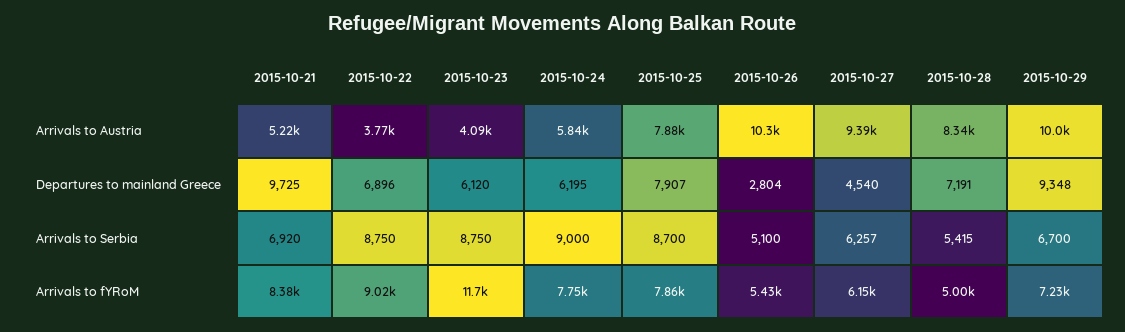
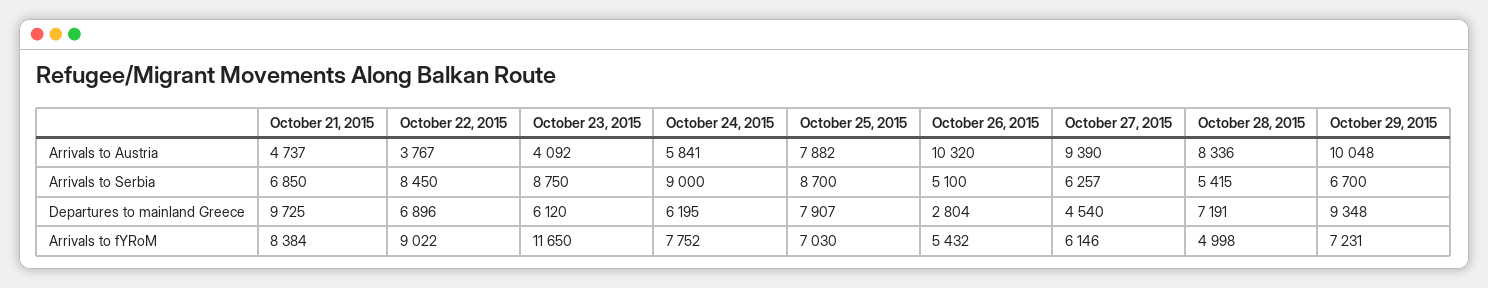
  {
    "2015-10-21": {
-     "Arrivals to Austria": 5220,
+     "Arrivals to Austria": 4737,
      "Departures to mainland Greece": 9725,
-     "Arrivals to Serbia": 6920,
+     "Arrivals to Serbia": 6850,
      "Arrivals to fYRoM": 8384
    },
    "2015-10-22": {
      "Arrivals to Austria": 3767,
      "Departures to mainland Greece": 6896,
-     "Arrivals to Serbia": 8750,
+     "Arrivals to Serbia": 8450,
      "Arrivals to fYRoM": 9022
    },
    "2015-10-23": {
      "Arrivals to Austria": 4092,
      "Departures to mainland Greece": 6120,
      "Arrivals to Serbia": 8750,
      "Arrivals to fYRoM": 11650
    },
    "2015-10-24": {
      "Arrivals to Austria": 5841,
      "Departures to mainland Greece": 6195,
      "Arrivals to Serbia": 9000,
      "Arrivals to fYRoM": 7752
    },
    "2015-10-25": {
      "Arrivals to Austria": 7882,
      "Departures to mainland Greece": 7907,
      "Arrivals to Serbia": 8700,
-     "Arrivals to fYRoM": 7860
+     "Arrivals to fYRoM": 7030
    },
    "2015-10-26": {
      "Arrivals to Austria": 10320,
      "Departures to mainland Greece": 2804,
      "Arrivals to Serbia": 5100,
      "Arrivals to fYRoM": 5432
    },
    "2015-10-27": {
      "Arrivals to Austria": 9390,
      "Departures to mainland Greece": 4540,
      "Arrivals to Serbia": 6257,
      "Arrivals to fYRoM": 6146
    },
    "2015-10-28": {
      "Arrivals to Austria": 8336,
      "Departures to mainland Greece": 7191,
      "Arrivals to Serbia": 5415,
      "Arrivals to fYRoM": 4998
    },
    "2015-10-29": {
      "Arrivals to Austria": 10048,
      "Departures to mainland Greece": 9348,
      "Arrivals to Serbia": 6700,
      "Arrivals to fYRoM": 7231
    }
  }

